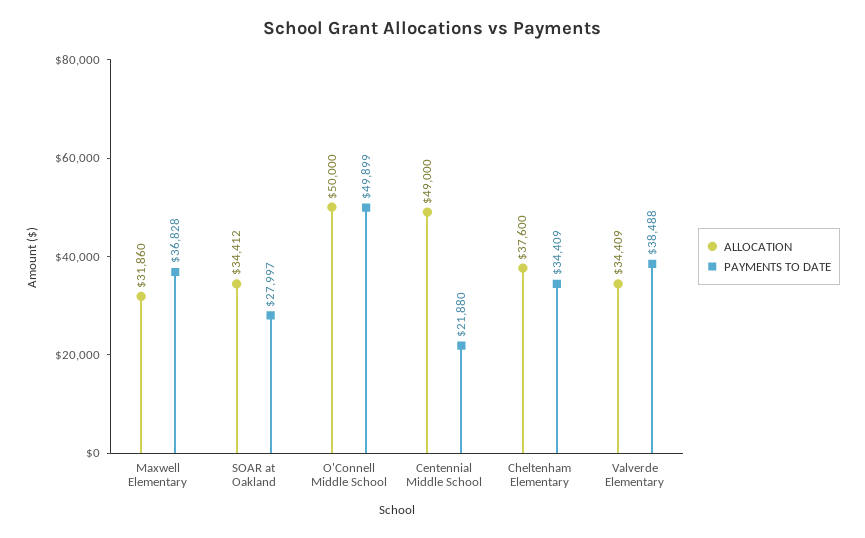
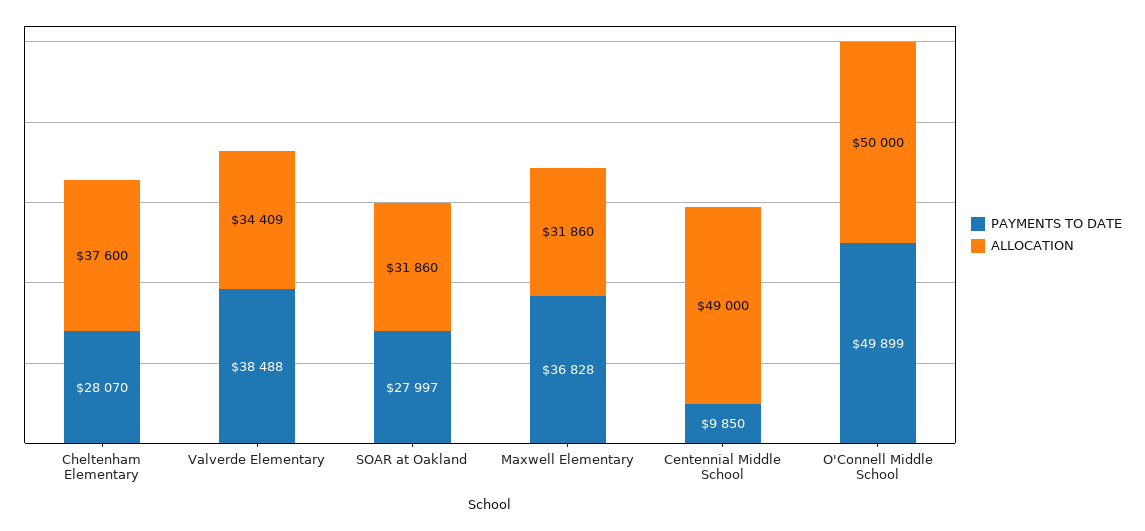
  {
    "ALLOCATION": {
      "Maxwell Elementary": 31860,
-     "SOAR at Oakland": 34412,
+     "SOAR at Oakland": 31860,
      "O'Connell Middle School": 50000,
      "Centennial Middle School": 49000,
      "Cheltenham Elementary": 37600,
      "Valverde Elementary": 34409
    },
    "PAYMENTS TO DATE": {
      "Maxwell Elementary": 36828,
      "SOAR at Oakland": 27997,
      "O'Connell Middle School": 49899,
-     "Centennial Middle School": 21880,
+     "Centennial Middle School": 9850,
-     "Cheltenham Elementary": 34409,
+     "Cheltenham Elementary": 28070,
      "Valverde Elementary": 38488
    }
  }

